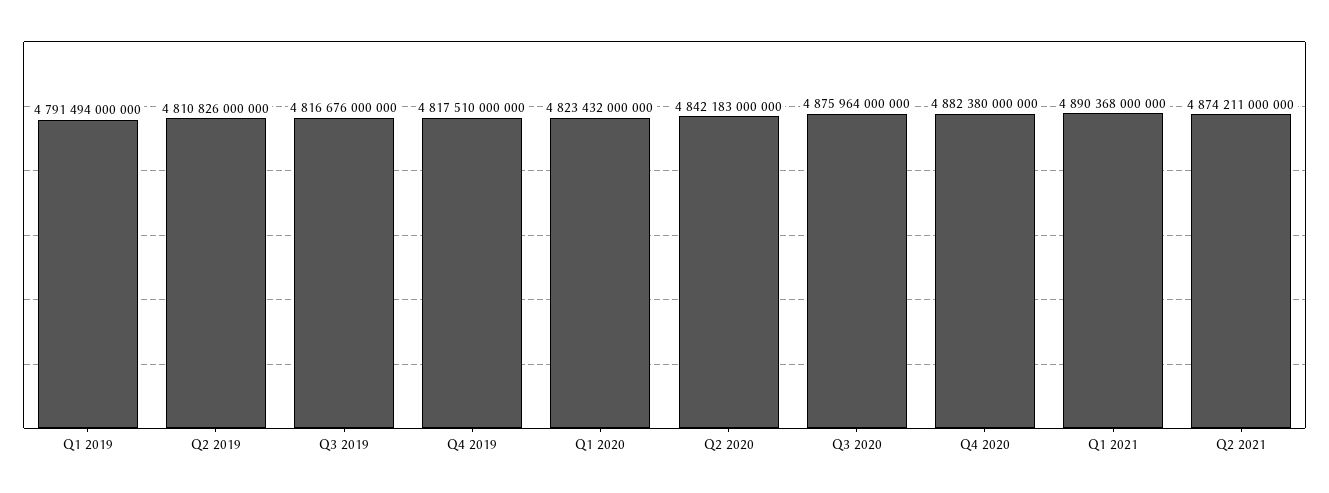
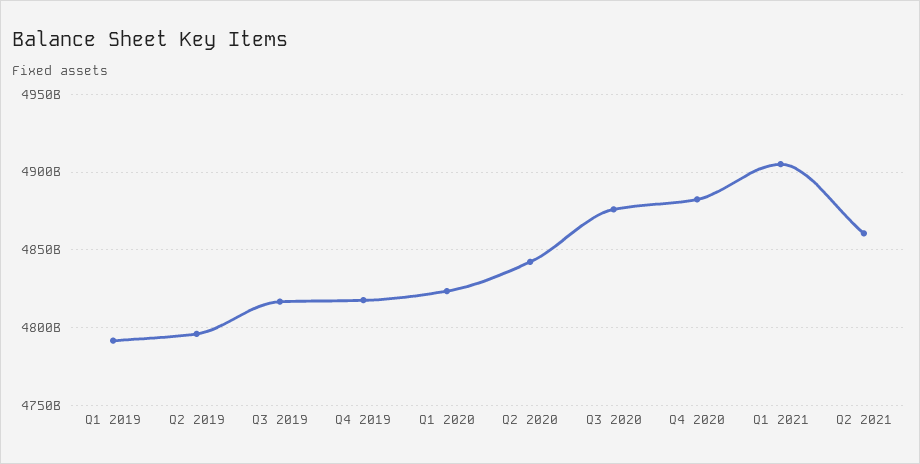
  {
    "Q1 2019": 4791494000000,
-   "Q2 2019": 4810826000000,
+   "Q2 2019": 4795000000000,
    "Q3 2019": 4816676000000,
    "Q4 2019": 4817510000000,
    "Q1 2020": 4823432000000,
    "Q2 2020": 4842183000000,
    "Q3 2020": 4875964000000,
    "Q4 2020": 4882380000000,
-   "Q1 2021": 4890368000000,
+   "Q1 2021": 4905000000000,
-   "Q2 2021": 4874211000000
+   "Q2 2021": 4860000000000
  }

